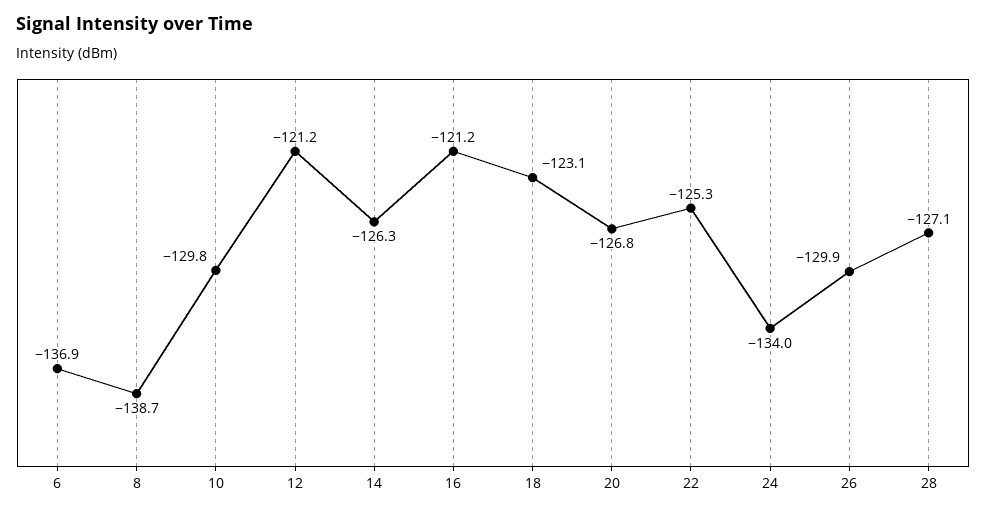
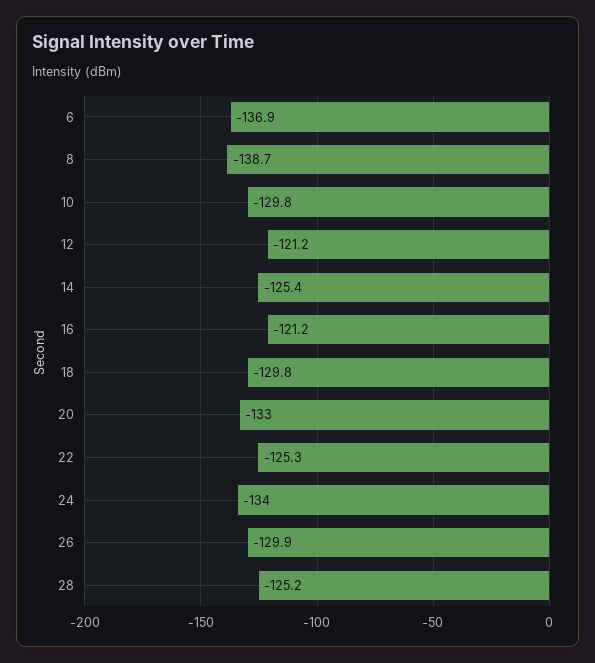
  {
    "6": -136.9,
    "8": -138.7,
    "10": -129.8,
    "12": -121.2,
-   "14": -126.3,
+   "14": -125.4,
    "16": -121.2,
-   "18": -123.1,
+   "18": -129.8,
-   "20": -126.8,
+   "20": -133,
    "22": -125.3,
    "24": -134,
    "26": -129.9,
-   "28": -127.1
+   "28": -125.2
  }

